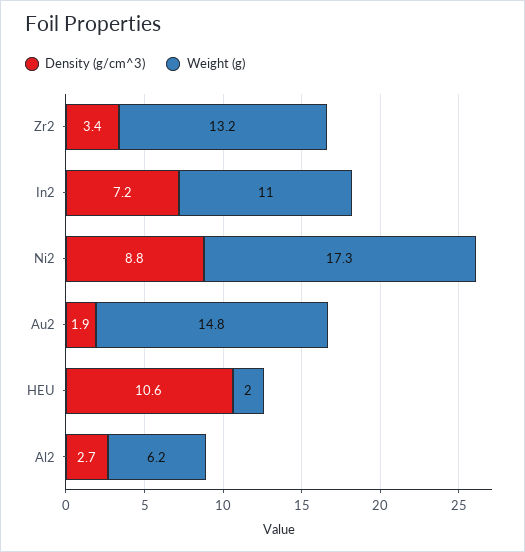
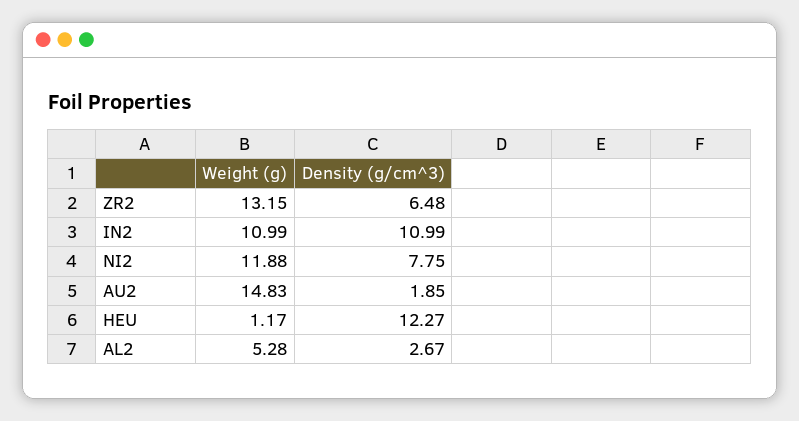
  {
    "Density (g/cm^3)": {
-     "Zr2": 3.4,
+     "Zr2": 6.48,
-     "In2": 7.2,
+     "In2": 10.99,
-     "Ni2": 8.8,
+     "Ni2": 7.75,
      "Au2": 1.85,
-     "HEU": 10.6,
+     "HEU": 12.27,
      "Al2": 2.67
    },
    "Weight (g)": {
      "Zr2": 13.15,
      "In2": 10.99,
-     "Ni2": 17.3,
+     "Ni2": 11.88,
      "Au2": 14.83,
-     "HEU": 2,
+     "HEU": 1.17,
-     "Al2": 6.2
+     "Al2": 5.28
    }
  }

